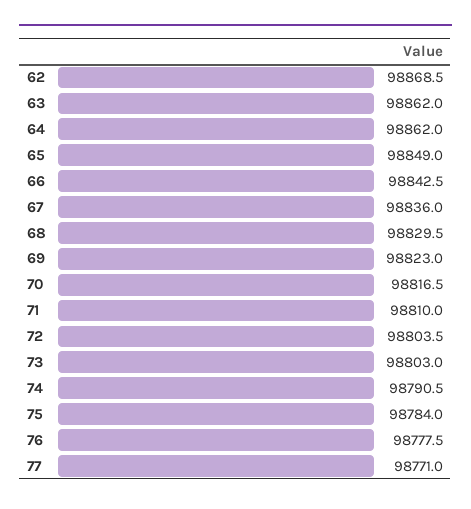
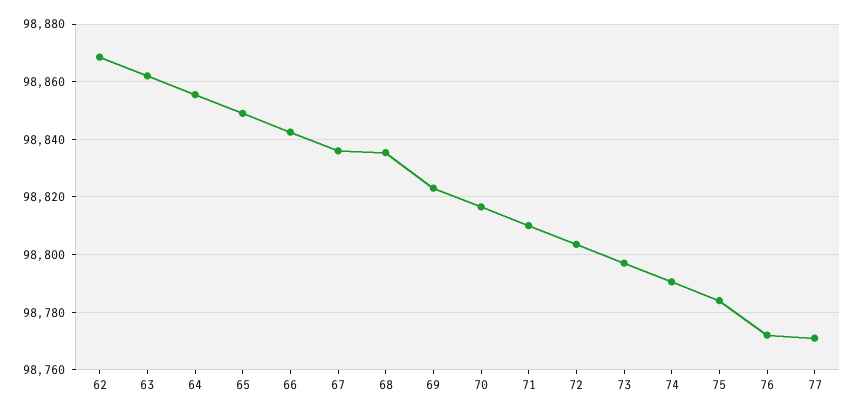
  {
    "62": 98868.5,
    "63": 98862,
-   "64": 98862,
+   "64": 98855,
    "65": 98849,
    "66": 98842.5,
    "67": 98836,
-   "68": 98829.5,
+   "68": 98835,
    "69": 98823,
    "70": 98816.5,
    "71": 98810,
    "72": 98803.5,
-   "73": 98803,
+   "73": 98797.5,
    "74": 98790.5,
    "75": 98784,
-   "76": 98777.5,
+   "76": 98772.5,
    "77": 98771
  }

